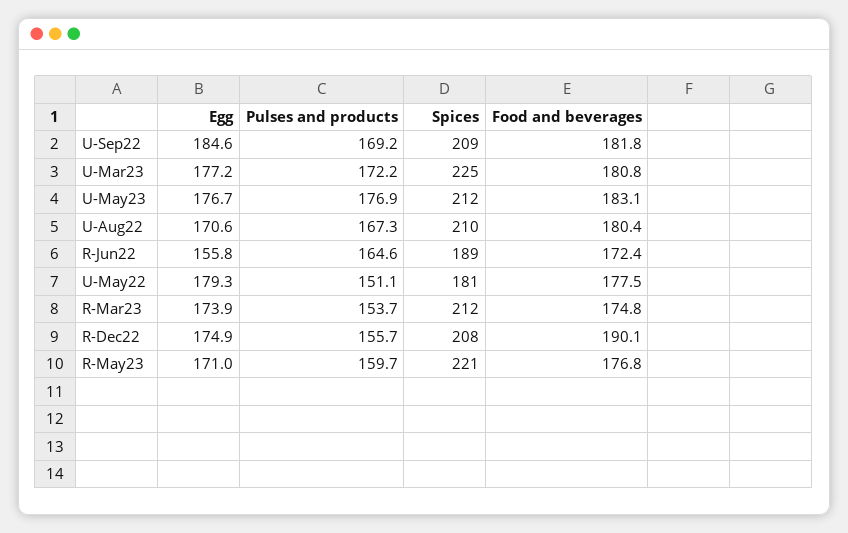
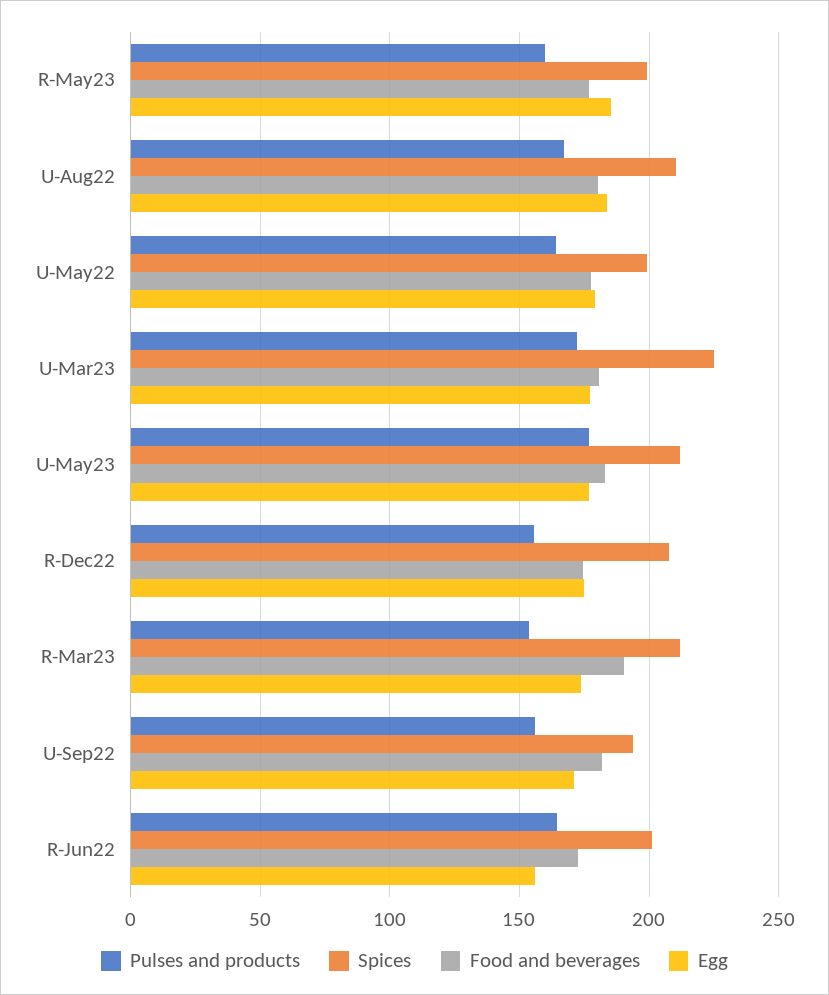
  {
    "Egg": {
-     "U-Sep22": 184.6,
+     "U-Sep22": 170,
      "U-Mar23": 177.2,
      "U-May23": 176.7,
-     "U-Aug22": 170.6,
+     "U-Aug22": 185,
      "R-Jun22": 155.8,
      "U-May22": 179.3,
      "R-Mar23": 173.9,
      "R-Dec22": 174.9,
-     "R-May23": 171
+     "R-May23": 185
    },
    "Pulses and products": {
-     "U-Sep22": 169.2,
+     "U-Sep22": 155,
      "U-Mar23": 172.2,
      "U-May23": 176.9,
      "U-Aug22": 167.3,
      "R-Jun22": 164.6,
-     "U-May22": 151.1,
+     "U-May22": 165,
      "R-Mar23": 153.7,
      "R-Dec22": 155.7,
      "R-May23": 159.7
    },
    "Spices": {
-     "U-Sep22": 209,
+     "U-Sep22": 195,
      "U-Mar23": 225,
      "U-May23": 212,
      "U-Aug22": 210,
-     "R-Jun22": 189,
+     "R-Jun22": 200,
-     "U-May22": 181,
+     "U-May22": 200,
      "R-Mar23": 212,
      "R-Dec22": 208,
-     "R-May23": 221
+     "R-May23": 200
    },
    "Food and beverages": {
      "U-Sep22": 181.8,
      "U-Mar23": 180.8,
      "U-May23": 183.1,
      "U-Aug22": 180.4,
      "R-Jun22": 172.4,
      "U-May22": 177.5,
-     "R-Mar23": 174.8,
+     "R-Mar23": 190,
-     "R-Dec22": 190.1,
+     "R-Dec22": 175,
      "R-May23": 176.8
    }
  }

